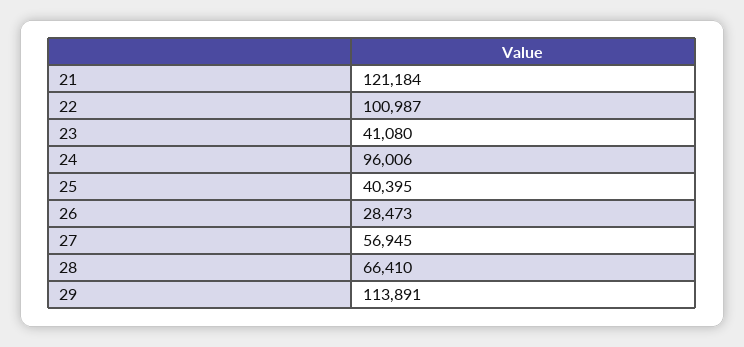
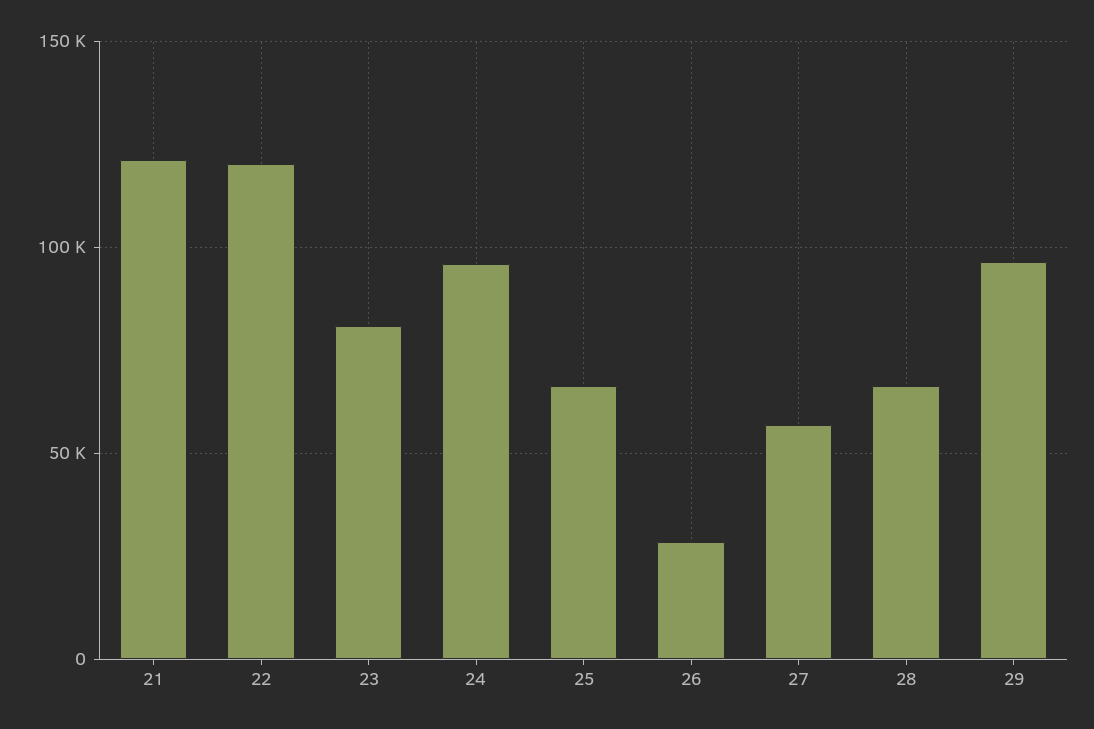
  {
    "21": 121184,
-   "22": 100987,
+   "22": 120000,
-   "23": 41080,
+   "23": 80000,
    "24": 96006,
-   "25": 40395,
+   "25": 65000,
    "26": 28473,
    "27": 56945,
    "28": 66410,
-   "29": 113891
+   "29": 95000
  }

